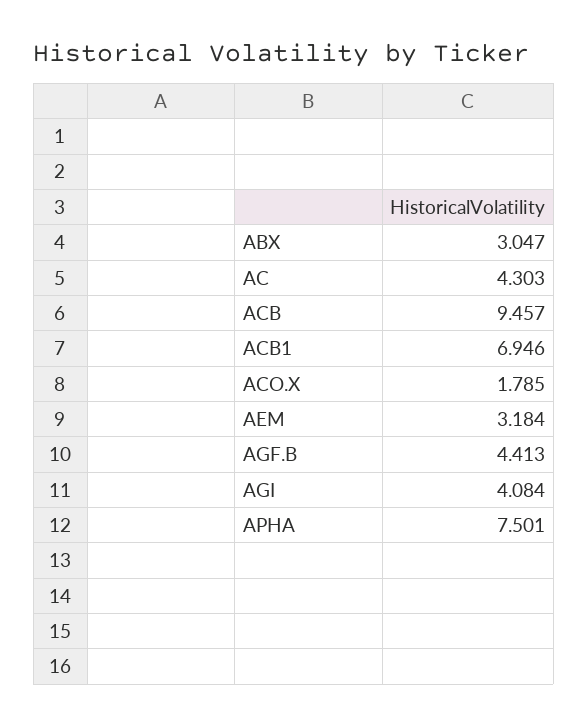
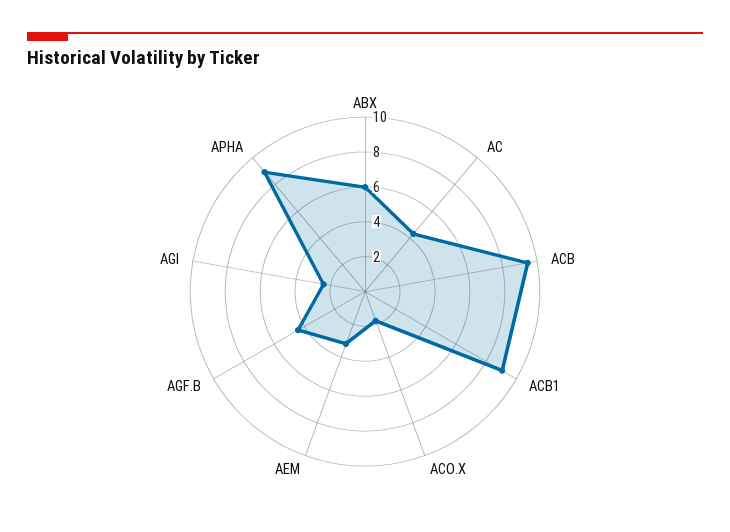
  {
-   "ABX": 3.047,
+   "ABX": 6,
    "AC": 4.303,
    "ACB": 9.457,
-   "ACB1": 6.946,
+   "ACB1": 9,
    "ACO.X": 1.785,
    "AEM": 3.184,
    "AGF.B": 4.413,
-   "AGI": 4.084,
+   "AGI": 2.5,
-   "APHA": 7.501
+   "APHA": 9
  }

